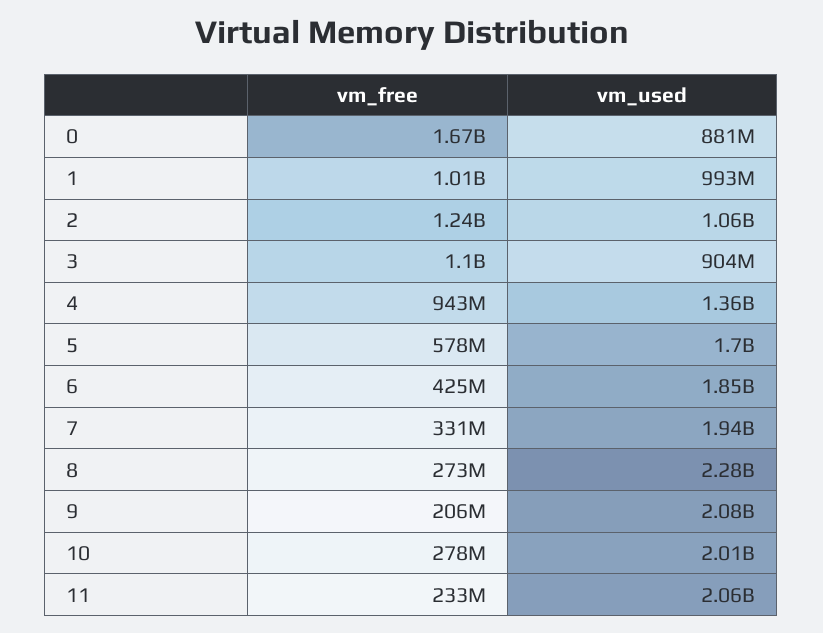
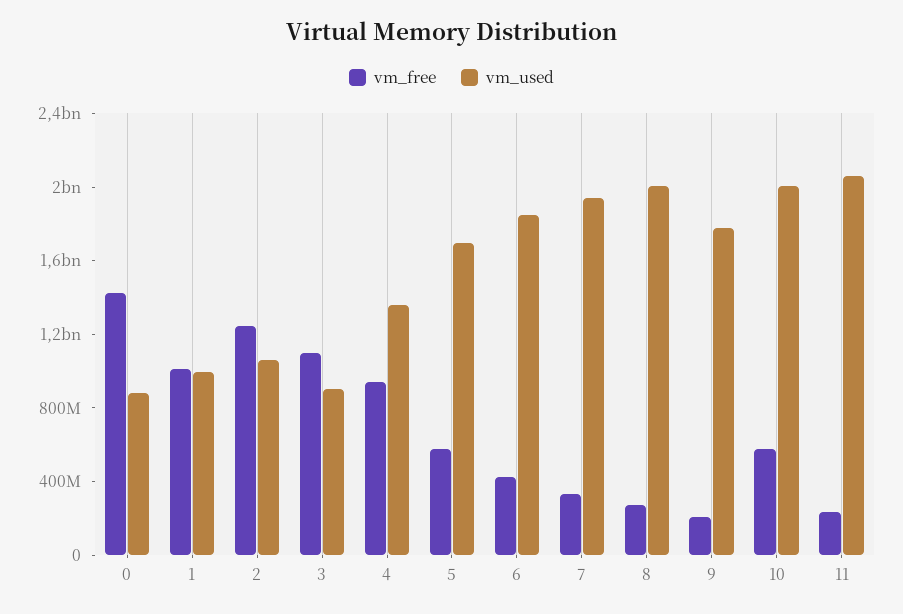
  {
    "vm_free": {
-     "0": 1670000000,
+     "0": 1400000000,
      "1": 1010000000,
      "2": 1240000000,
      "3": 1100000000,
      "4": 943000000,
      "5": 578000000,
      "6": 425000000,
      "7": 331000000,
      "8": 273000000,
      "9": 206000000,
-     "10": 278000000,
+     "10": 600000000,
      "11": 233000000
    },
    "vm_used": {
      "0": 881000000,
      "1": 993000000,
      "2": 1060000000,
      "3": 904000000,
      "4": 1360000000,
      "5": 1700000000,
      "6": 1850000000,
      "7": 1940000000,
-     "8": 2280000000,
+     "8": 2000000000,
-     "9": 2080000000,
+     "9": 1800000000,
      "10": 2010000000,
      "11": 2060000000
    }
  }

